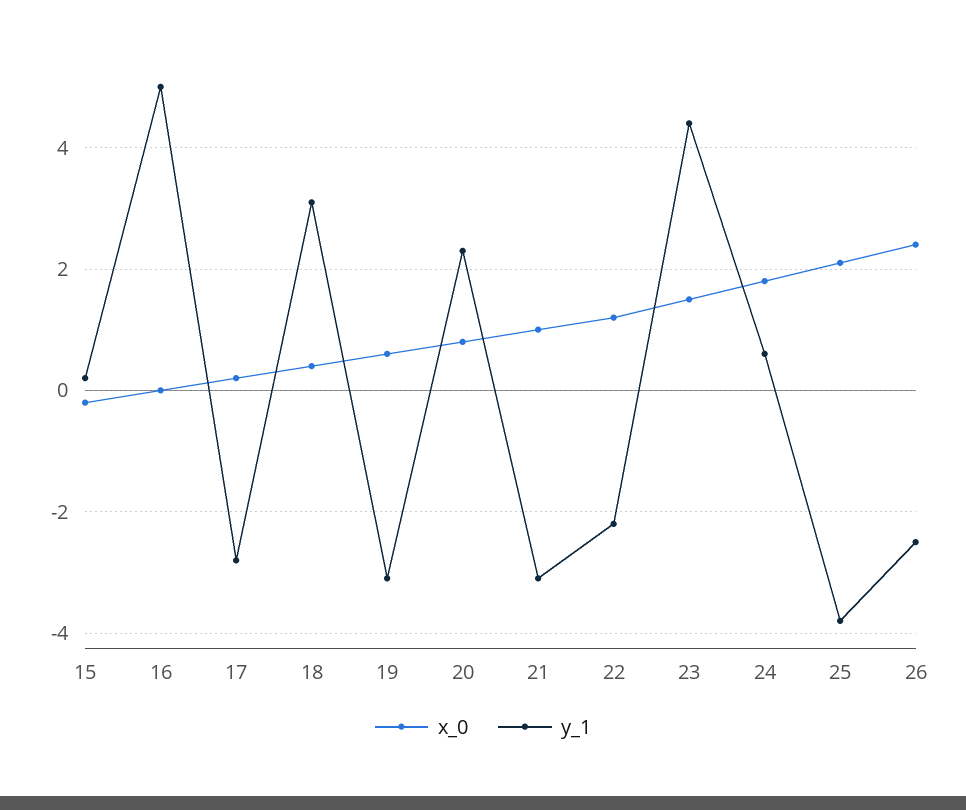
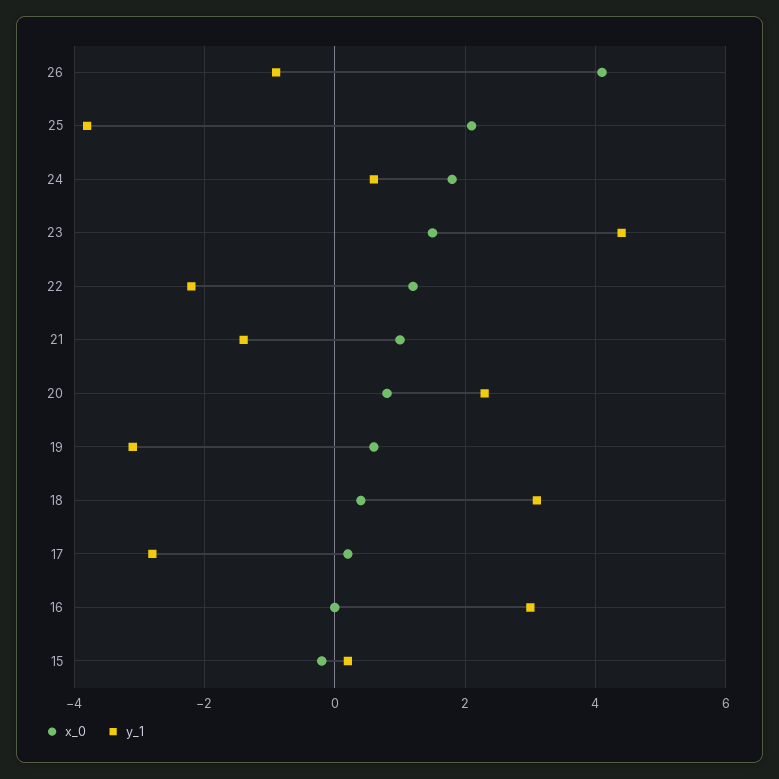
  {
    "x_0": {
      "15": 0,
      "16": 0,
      "17": 0,
      "18": 0.5,
      "19": 0.5,
      "20": 1,
      "21": 1,
      "22": 1,
      "23": 1.5,
      "24": 2,
      "25": 2,
-     "26": 2.5
+     "26": 4
    },
    "y_1": {
      "15": 0,
-     "16": 5,
+     "16": 3,
      "17": -3,
      "18": 3,
      "19": -3,
      "20": 2.5,
-     "21": -3,
+     "21": -1.5,
      "22": -2,
      "23": 4.5,
      "24": 0.5,
      "25": -4,
-     "26": -2.5
+     "26": -1
    }
  }

